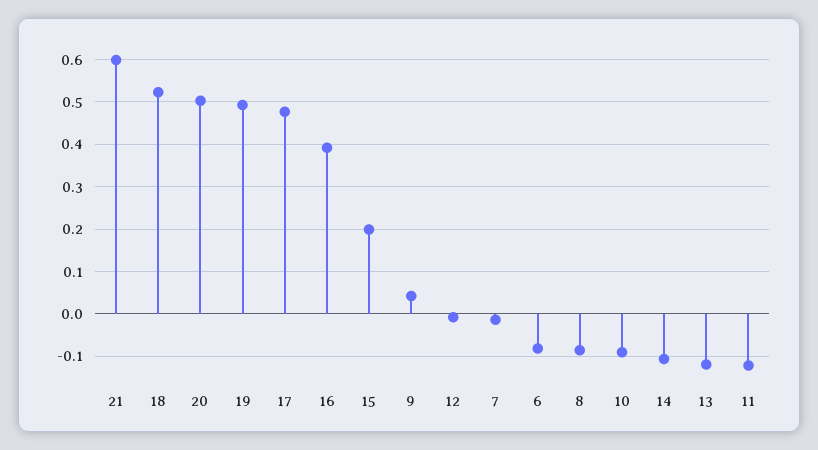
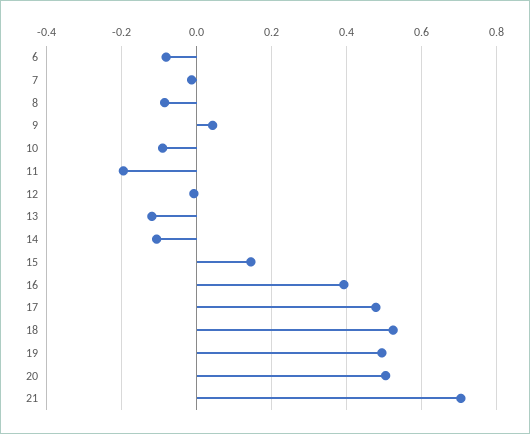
  {
-   "21": 0.6,
+   "21": 0.7,
    "18": 0.52,
    "20": 0.5,
    "19": 0.5,
    "17": 0.48,
    "16": 0.4,
-   "15": 0.2,
+   "15": 0.14,
    "9": 0.04,
    "12": 0,
    "7": -0.02,
    "6": -0.08,
    "8": -0.08,
    "10": -0.1,
    "14": -0.1,
    "13": -0.12,
-   "11": -0.12
+   "11": -0.2
  }

